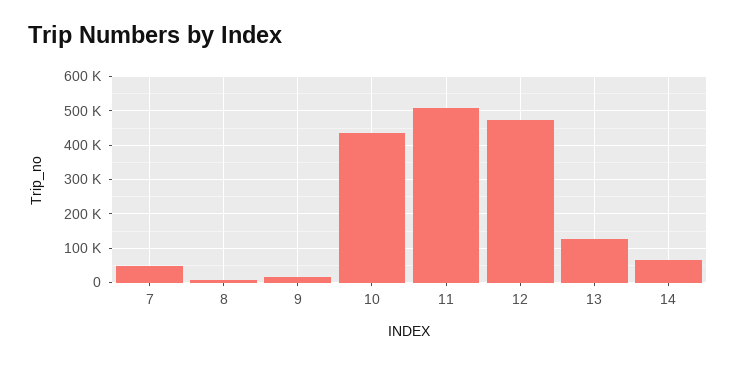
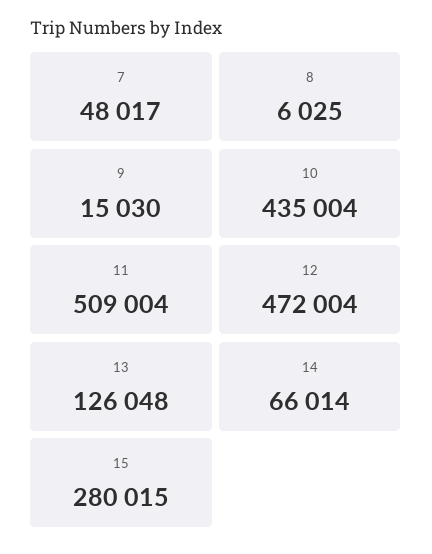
  {
    "7": 48017,
    "8": 6025,
    "9": 15030,
    "10": 435004,
    "11": 509004,
    "12": 472004,
    "13": 126048,
-   "14": 66014
+   "14": 66014,
+   "15": 280015
  }

